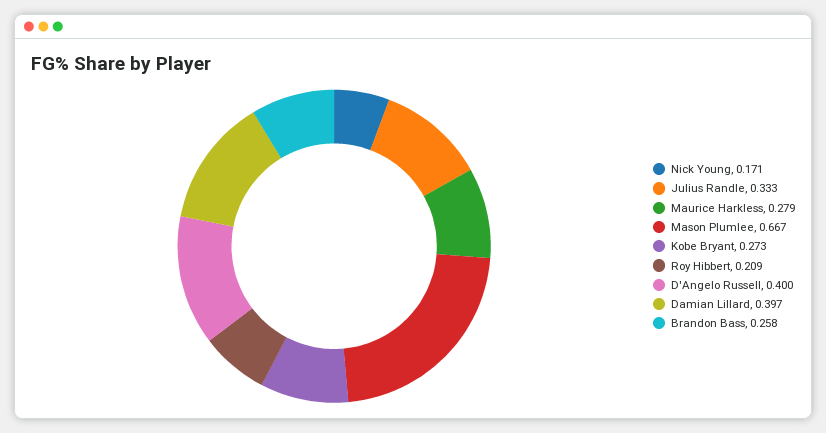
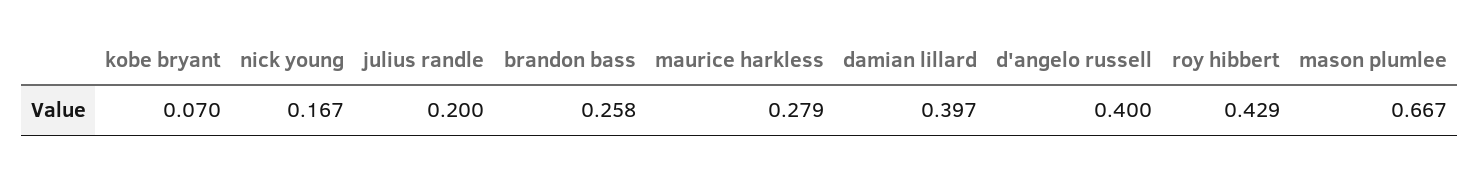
  {
-   "Nick Young": 0.171,
+   "Nick Young": 0.167,
-   "Julius Randle": 0.333,
+   "Julius Randle": 0.2,
    "Maurice Harkless": 0.279,
    "Mason Plumlee": 0.667,
-   "Kobe Bryant": 0.273,
+   "Kobe Bryant": 0.07,
-   "Roy Hibbert": 0.209,
+   "Roy Hibbert": 0.429,
    "D'Angelo Russell": 0.4,
    "Damian Lillard": 0.397,
    "Brandon Bass": 0.258
  }

